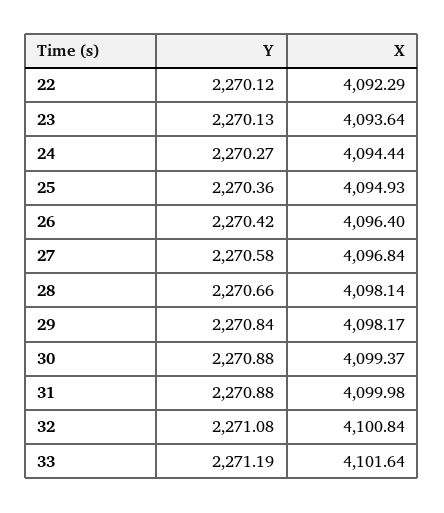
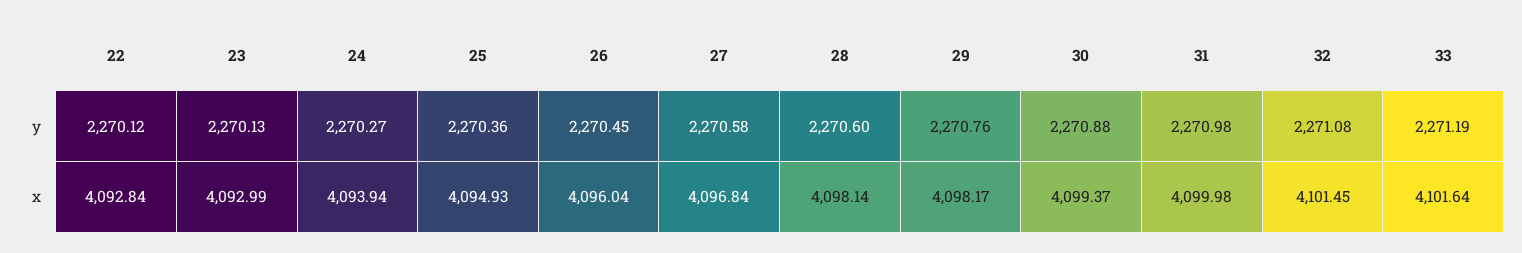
  {
    "Y": {
      "22": 2270.12,
      "23": 2270.13,
      "24": 2270.27,
      "25": 2270.36,
-     "26": 2270.42,
+     "26": 2270.45,
      "27": 2270.58,
-     "28": 2270.66,
+     "28": 2270.6,
-     "29": 2270.84,
+     "29": 2270.76,
      "30": 2270.88,
-     "31": 2270.88,
+     "31": 2270.98,
      "32": 2271.08,
      "33": 2271.19
    },
    "X": {
-     "22": 4092.29,
+     "22": 4092.84,
-     "23": 4093.64,
+     "23": 4092.99,
-     "24": 4094.44,
+     "24": 4093.94,
      "25": 4094.93,
-     "26": 4096.4,
+     "26": 4096.04,
      "27": 4096.84,
      "28": 4098.14,
      "29": 4098.17,
      "30": 4099.37,
      "31": 4099.98,
-     "32": 4100.84,
+     "32": 4101.45,
      "33": 4101.64
    }
  }

